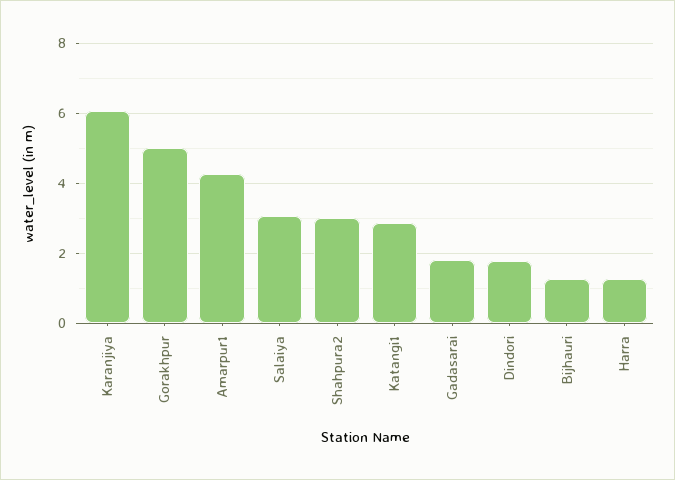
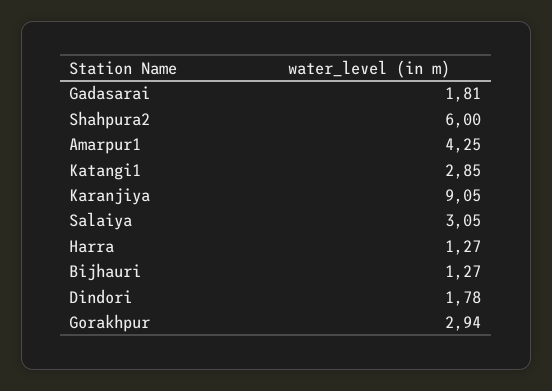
  {
-   "Karanjiya": 6,
+   "Karanjiya": 9.05,
-   "Gorakhpur": 5,
+   "Gorakhpur": 2.94,
    "Amarpur1": 4.25,
    "Salaiya": 3.05,
-   "Shahpura2": 3,
+   "Shahpura2": 6,
    "Katangi1": 2.85,
    "Gadasarai": 1.81,
    "Dindori": 1.78,
    "Bijhauri": 1.27,
    "Harra": 1.27
  }

